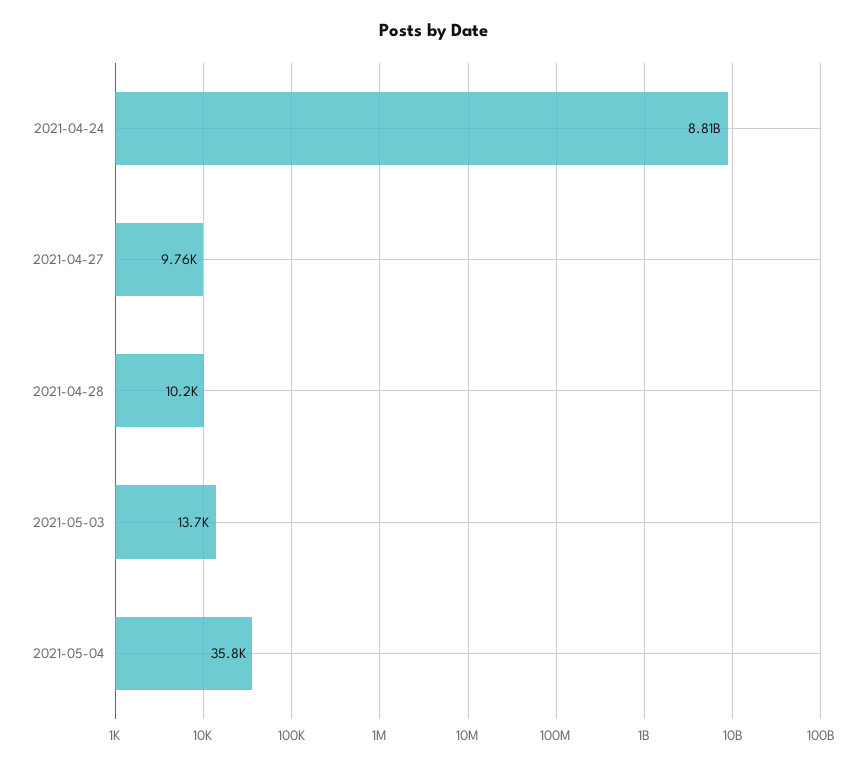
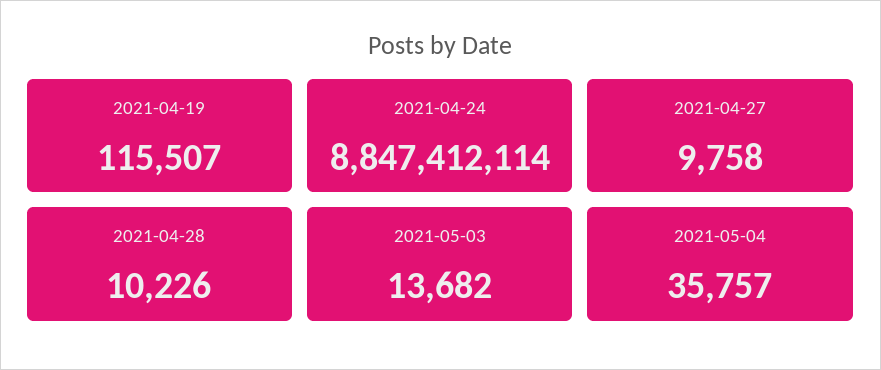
  {
-   "2021-04-24": 8810000000,
+   "2021-04-24": 8847412114,
    "2021-04-27": 9758,
    "2021-04-28": 10226,
    "2021-05-03": 13682,
-   "2021-05-04": 35757
+   "2021-05-04": 35757,
+   "2021-04-19": 115507
  }

